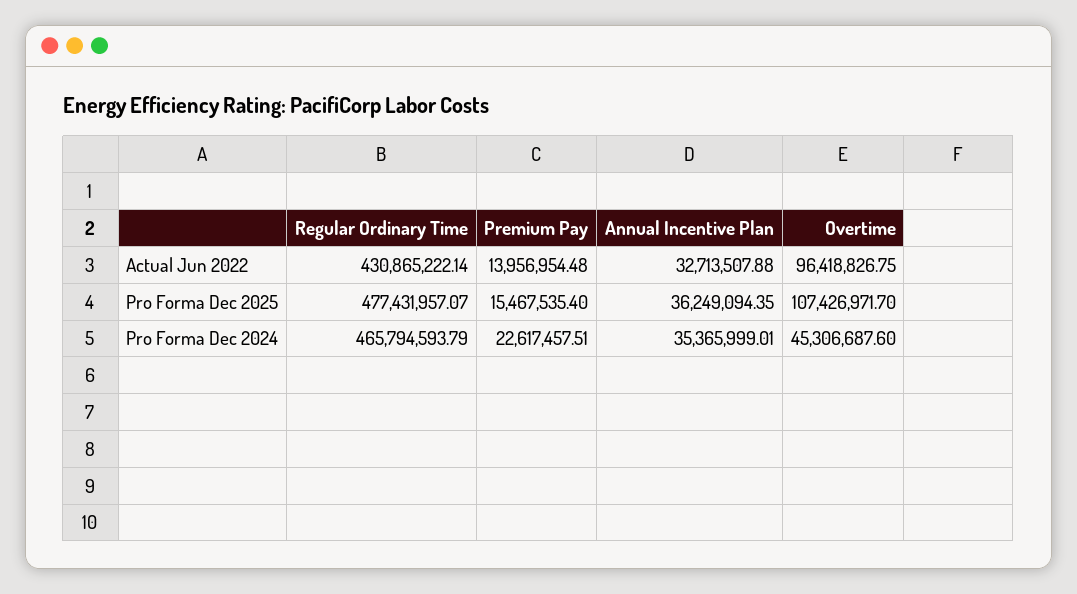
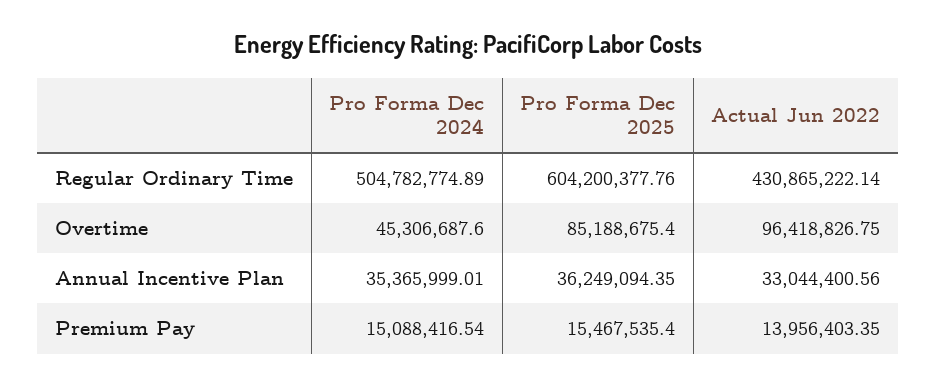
  {
    "Regular Ordinary Time": {
      "Actual Jun 2022": 430865222.14,
-     "Pro Forma Dec 2025": 477431957.07,
+     "Pro Forma Dec 2025": 604200377.76,
-     "Pro Forma Dec 2024": 465794593.79
+     "Pro Forma Dec 2024": 504782774.89
    },
    "Premium Pay": {
-     "Actual Jun 2022": 13956954.48,
+     "Actual Jun 2022": 13956403.35,
      "Pro Forma Dec 2025": 15467535.4,
-     "Pro Forma Dec 2024": 22617457.51
+     "Pro Forma Dec 2024": 15088416.54
    },
    "Annual Incentive Plan": {
-     "Actual Jun 2022": 32713507.88,
+     "Actual Jun 2022": 33044400.56,
      "Pro Forma Dec 2025": 36249094.35,
      "Pro Forma Dec 2024": 35365999.01
    },
    "Overtime": {
      "Actual Jun 2022": 96418826.75,
-     "Pro Forma Dec 2025": 107426971.7,
+     "Pro Forma Dec 2025": 85188675.4,
      "Pro Forma Dec 2024": 45306687.6
    }
  }

